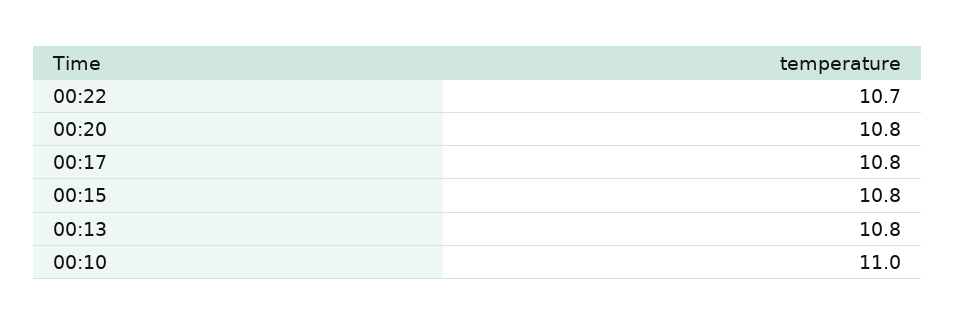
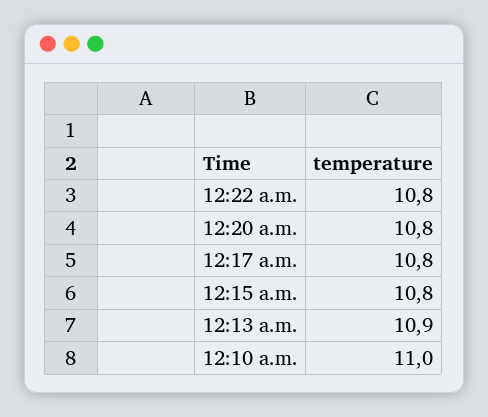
  {
-   "00:22": 10.7,
+   "00:22": 10.8,
    "00:20": 10.8,
    "00:17": 10.8,
    "00:15": 10.8,
-   "00:13": 10.8,
+   "00:13": 10.9,
    "00:10": 11
  }

